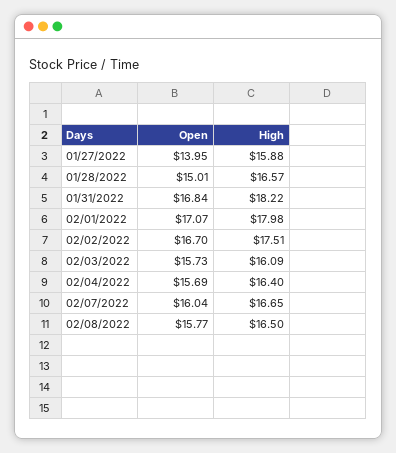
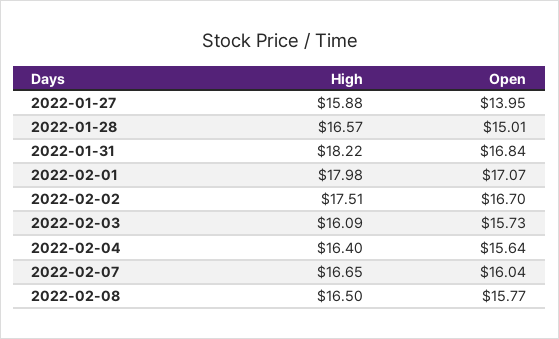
  {
    "Open": {
      "01/27/2022": 13.95,
      "01/28/2022": 15.01,
      "01/31/2022": 16.84,
      "02/01/2022": 17.07,
      "02/02/2022": 16.7,
      "02/03/2022": 15.73,
-     "02/04/2022": 15.69,
+     "02/04/2022": 15.64,
      "02/07/2022": 16.04,
      "02/08/2022": 15.77
    },
    "High": {
      "01/27/2022": 15.88,
      "01/28/2022": 16.57,
      "01/31/2022": 18.22,
      "02/01/2022": 17.98,
      "02/02/2022": 17.51,
      "02/03/2022": 16.09,
      "02/04/2022": 16.4,
      "02/07/2022": 16.65,
      "02/08/2022": 16.5
    }
  }

